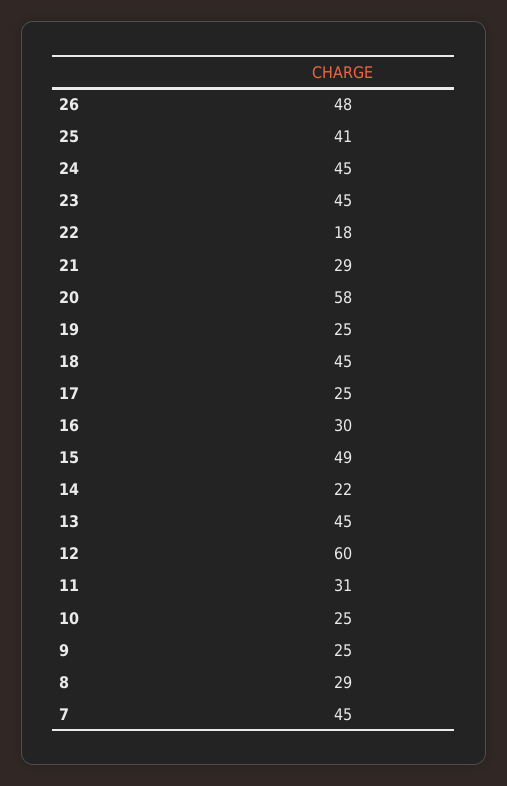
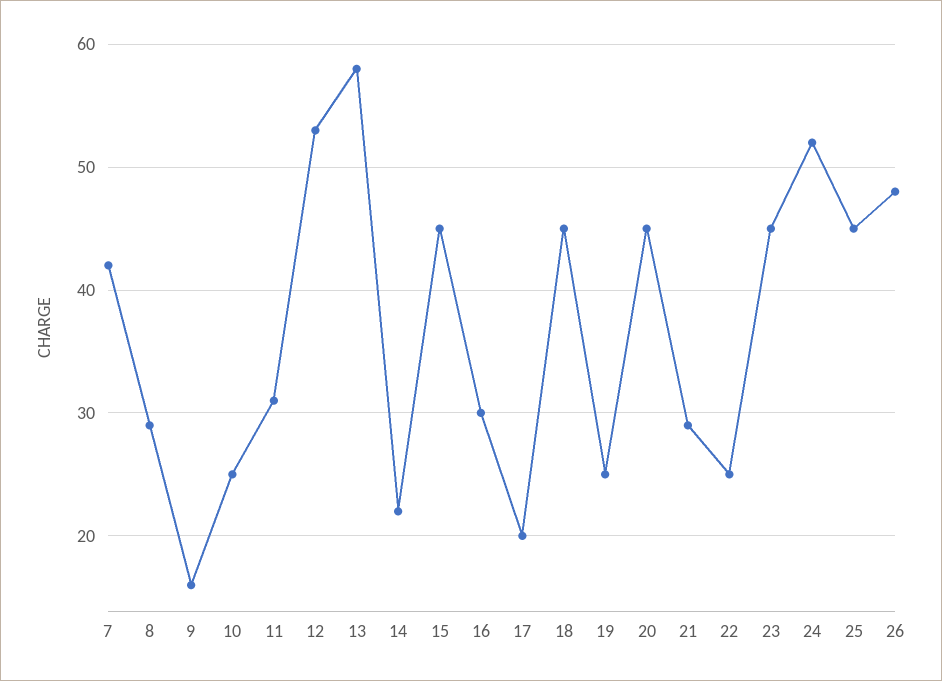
  {
    "26": 48,
-   "25": 41,
+   "25": 45,
-   "24": 45,
+   "24": 52,
    "23": 45,
-   "22": 18,
+   "22": 25,
    "21": 29,
-   "20": 58,
+   "20": 45,
    "19": 25,
    "18": 45,
-   "17": 25,
+   "17": 20,
    "16": 30,
-   "15": 49,
+   "15": 45,
    "14": 22,
-   "13": 45,
+   "13": 58,
-   "12": 60,
+   "12": 53,
    "11": 31,
    "10": 25,
-   "9": 25,
+   "9": 16,
    "8": 29,
-   "7": 45
+   "7": 42
  }

